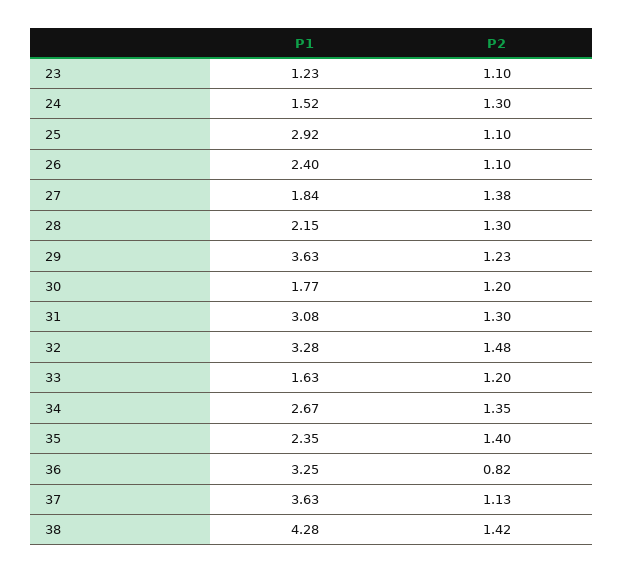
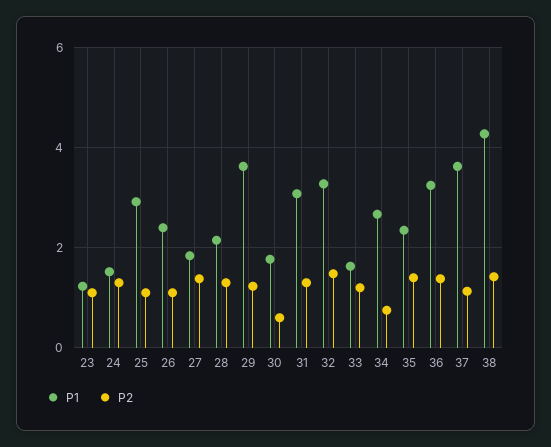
  {
    "P1": {
      "23": 1.23,
      "24": 1.52,
      "25": 2.92,
      "26": 2.4,
      "27": 1.84,
      "28": 2.15,
      "29": 3.63,
      "30": 1.77,
      "31": 3.08,
      "32": 3.28,
      "33": 1.63,
      "34": 2.67,
      "35": 2.35,
      "36": 3.25,
      "37": 3.63,
      "38": 4.28
    },
    "P2": {
      "23": 1.1,
      "24": 1.3,
      "25": 1.1,
      "26": 1.1,
      "27": 1.38,
      "28": 1.3,
      "29": 1.23,
-     "30": 1.2,
+     "30": 0.6,
      "31": 1.3,
      "32": 1.48,
      "33": 1.2,
-     "34": 1.35,
+     "34": 0.8,
      "35": 1.4,
-     "36": 0.82,
+     "36": 1.4,
      "37": 1.13,
      "38": 1.42
    }
  }

